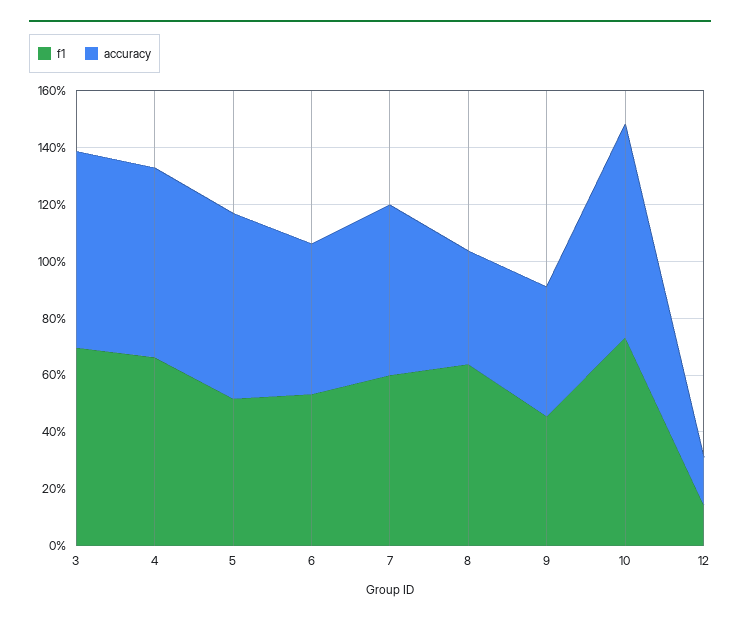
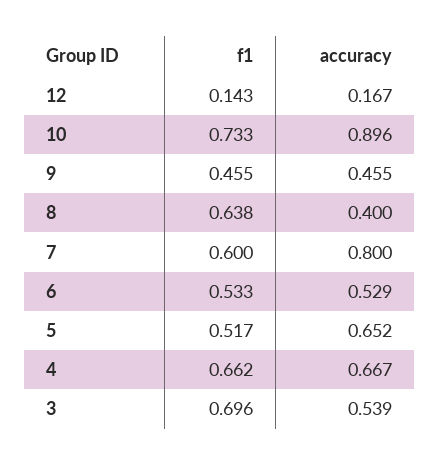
  {
    "f1": {
      "3": 0.696,
      "4": 0.662,
      "5": 0.517,
      "6": 0.533,
      "7": 0.6,
      "8": 0.638,
      "9": 0.455,
      "10": 0.733,
      "12": 0.143
    },
    "accuracy": {
-     "3": 0.7,
+     "3": 0.539,
      "4": 0.667,
      "5": 0.652,
      "6": 0.529,
-     "7": 0.6,
+     "7": 0.8,
      "8": 0.4,
      "9": 0.455,
-     "10": 0.75,
+     "10": 0.896,
      "12": 0.167
    }
  }

